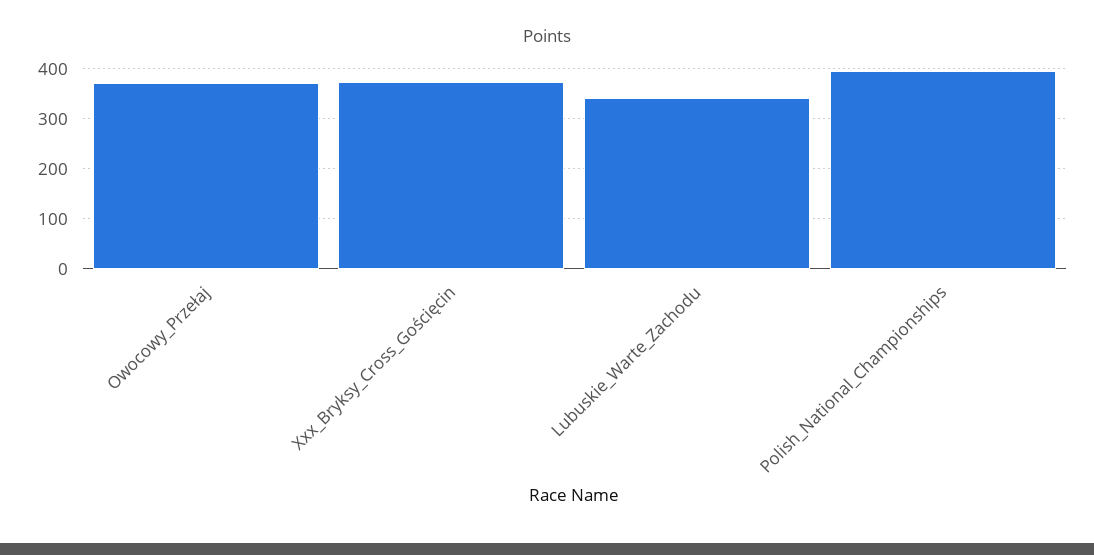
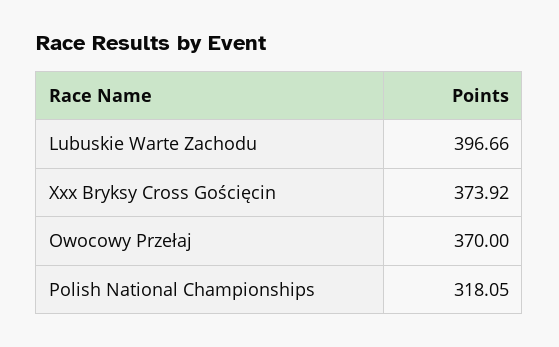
  {
    "Owocowy_Przełaj": 370,
    "Xxx_Bryksy_Cross_Gościęcin": 373.92,
-   "Lubuskie_Warte_Zachodu": 340,
+   "Lubuskie_Warte_Zachodu": 396.66,
-   "Polish_National_Championships": 400
+   "Polish_National_Championships": 318.05
  }

